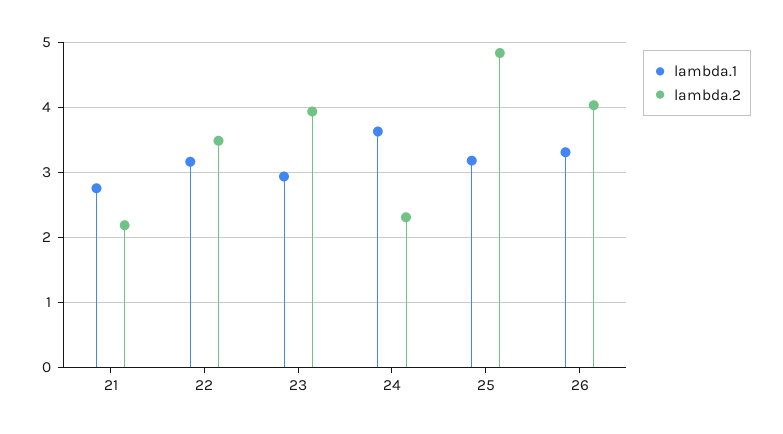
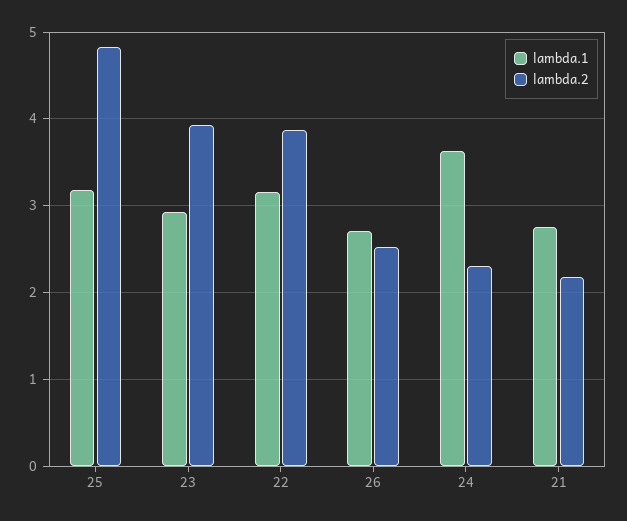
  {
    "lambda.1": {
      "21": 2.8,
      "22": 3.2,
      "23": 2.9,
      "24": 3.6,
      "25": 3.2,
-     "26": 3.3
+     "26": 2.7
    },
    "lambda.2": {
      "21": 2.2,
-     "22": 3.5,
+     "22": 3.9,
      "23": 3.9,
      "24": 2.3,
      "25": 4.8,
-     "26": 4
+     "26": 2.5
    }
  }

